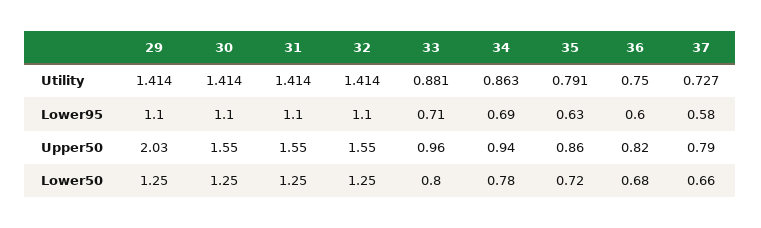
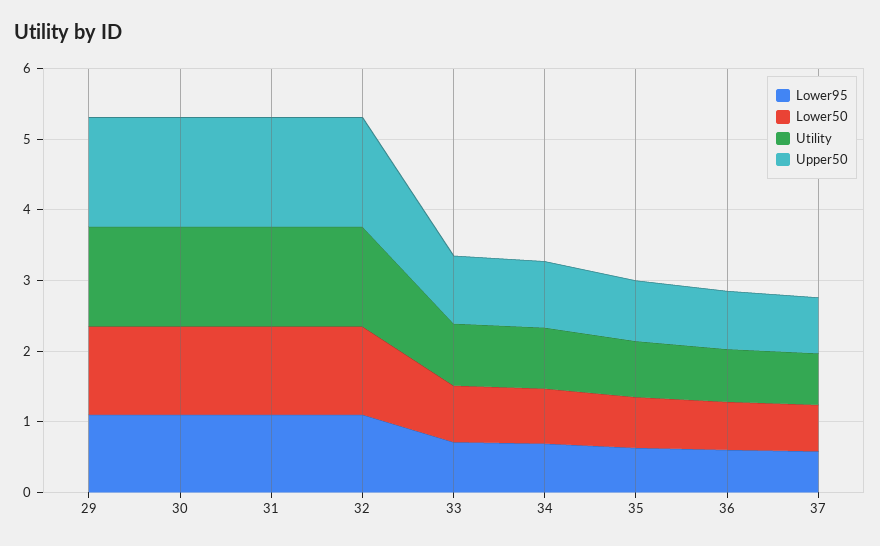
  {
    "Utility": {
      "29": 1.414,
      "30": 1.414,
      "31": 1.414,
      "32": 1.414,
      "33": 0.881,
      "34": 0.863,
      "35": 0.791,
      "36": 0.75,
      "37": 0.727
    },
    "Lower95": {
      "29": 1.1,
      "30": 1.1,
      "31": 1.1,
      "32": 1.1,
      "33": 0.71,
      "34": 0.69,
      "35": 0.63,
      "36": 0.6,
      "37": 0.58
    },
    "Upper50": {
-     "29": 2.03,
+     "29": 1.6,
      "30": 1.55,
      "31": 1.55,
      "32": 1.55,
      "33": 0.96,
      "34": 0.94,
      "35": 0.86,
      "36": 0.82,
      "37": 0.79
    },
    "Lower50": {
      "29": 1.25,
      "30": 1.25,
      "31": 1.25,
      "32": 1.25,
      "33": 0.8,
      "34": 0.78,
      "35": 0.72,
      "36": 0.68,
      "37": 0.66
    }
  }

